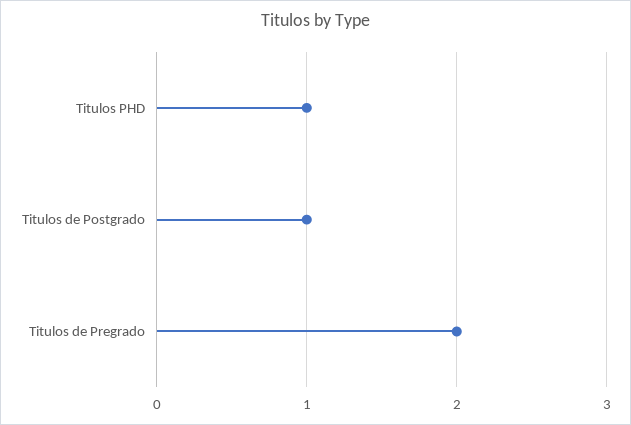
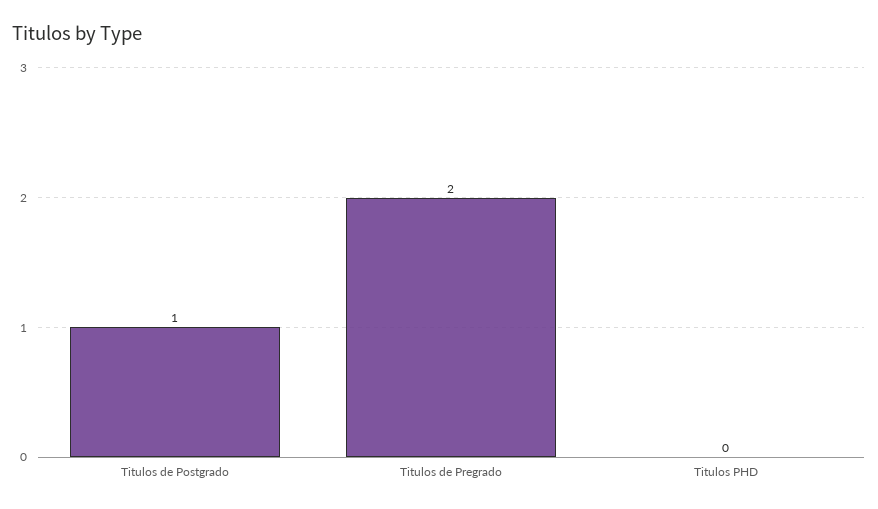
  {
-   "Titulos PHD": 1,
+   "Titulos PHD": 0,
    "Titulos de Postgrado": 1,
    "Titulos de Pregrado": 2
  }

